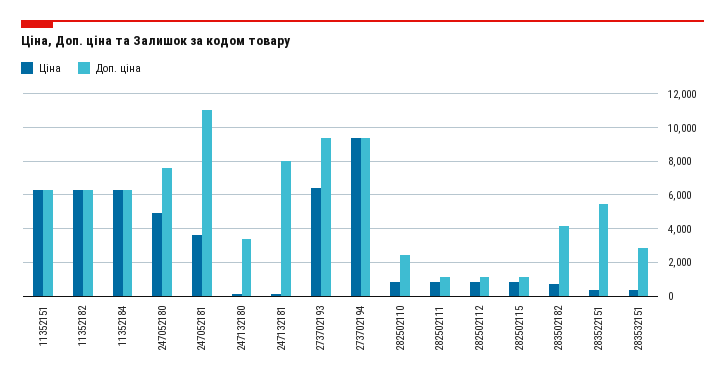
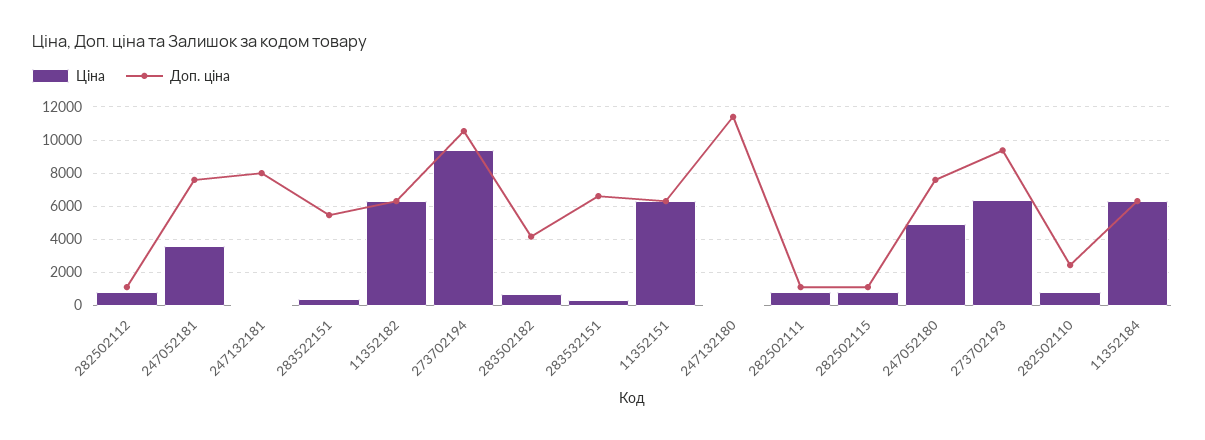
  {
    "Ціна": {
      "11352151": 6500,
      "11352182": 6500,
      "11352184": 6500,
      "247052180": 5000,
      "247052181": 3500,
      "247132180": 0,
      "247132181": 0,
      "273702193": 6500,
      "273702194": 9500,
      "282502110": 1000,
      "282502111": 1000,
      "282502112": 1000,
      "282502115": 1000,
      "283502182": 500,
      "283522151": 500,
      "283532151": 500
    },
    "Доп. ціна": {
      "11352151": 6500,
      "11352182": 6500,
      "11352184": 6500,
      "247052180": 7500,
-     "247052181": 11000,
+     "247052181": 7500,
-     "247132180": 3500,
+     "247132180": 11500,
      "247132181": 8000,
      "273702193": 9500,
-     "273702194": 9500,
+     "273702194": 10500,
      "282502110": 2500,
      "282502111": 1000,
      "282502112": 1000,
      "282502115": 1000,
      "283502182": 4000,
      "283522151": 5500,
-     "283532151": 3000
+     "283532151": 6500
    }
  }

